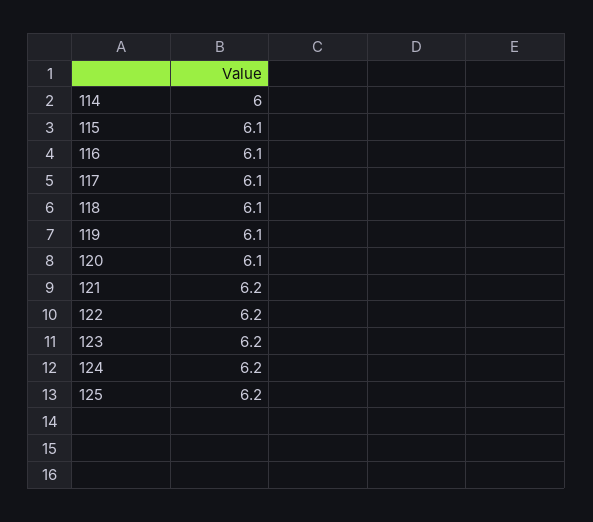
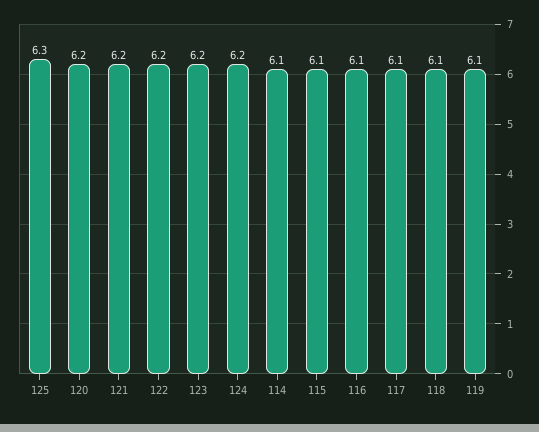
  {
-   "114": 6,
+   "114": 6.1,
    "115": 6.1,
    "116": 6.1,
    "117": 6.1,
    "118": 6.1,
    "119": 6.1,
-   "120": 6.1,
+   "120": 6.2,
    "121": 6.2,
    "122": 6.2,
    "123": 6.2,
    "124": 6.2,
-   "125": 6.2
+   "125": 6.3
  }

